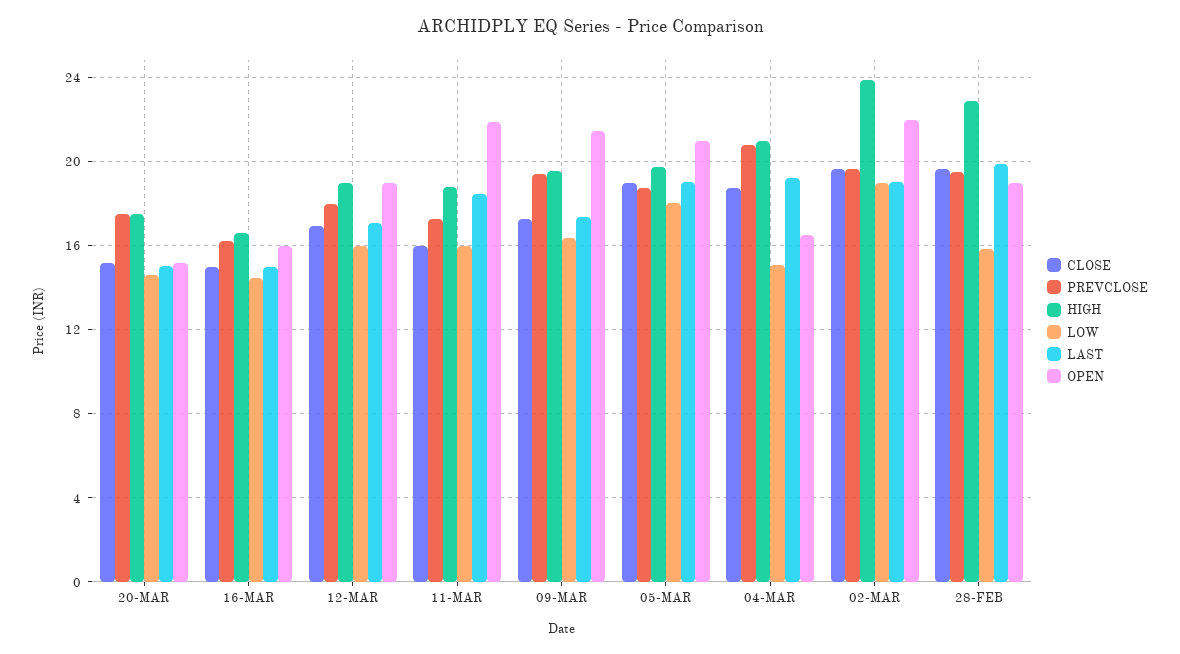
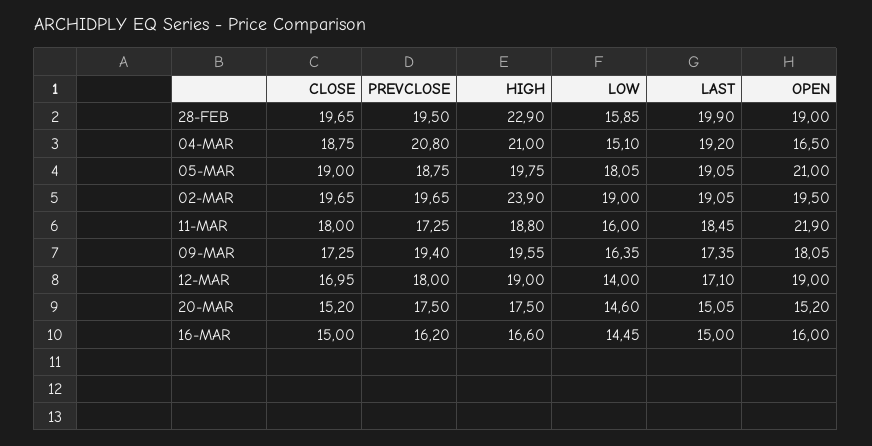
  {
    "CLOSE": {
      "20-MAR": 15.2,
      "16-MAR": 15,
      "12-MAR": 16.95,
-     "11-MAR": 16,
+     "11-MAR": 18,
      "09-MAR": 17.25,
      "05-MAR": 19,
      "04-MAR": 18.75,
      "02-MAR": 19.65,
      "28-FEB": 19.65
    },
    "PREVCLOSE": {
      "20-MAR": 17.5,
      "16-MAR": 16.2,
      "12-MAR": 18,
      "11-MAR": 17.25,
      "09-MAR": 19.4,
      "05-MAR": 18.75,
      "04-MAR": 20.8,
      "02-MAR": 19.65,
      "28-FEB": 19.5
    },
    "HIGH": {
      "20-MAR": 17.5,
      "16-MAR": 16.6,
      "12-MAR": 19,
      "11-MAR": 18.8,
      "09-MAR": 19.55,
      "05-MAR": 19.75,
      "04-MAR": 21,
      "02-MAR": 23.9,
      "28-FEB": 22.9
    },
    "LOW": {
      "20-MAR": 14.6,
      "16-MAR": 14.45,
-     "12-MAR": 16,
+     "12-MAR": 14,
      "11-MAR": 16,
      "09-MAR": 16.35,
      "05-MAR": 18.05,
      "04-MAR": 15.1,
      "02-MAR": 19,
      "28-FEB": 15.85
    },
    "LAST": {
      "20-MAR": 15.05,
      "16-MAR": 15,
      "12-MAR": 17.1,
      "11-MAR": 18.45,
      "09-MAR": 17.35,
      "05-MAR": 19.05,
      "04-MAR": 19.2,
      "02-MAR": 19.05,
      "28-FEB": 19.9
    },
    "OPEN": {
      "20-MAR": 15.2,
      "16-MAR": 16,
      "12-MAR": 19,
      "11-MAR": 21.9,
-     "09-MAR": 21.5,
+     "09-MAR": 18.05,
      "05-MAR": 21,
      "04-MAR": 16.5,
-     "02-MAR": 22,
+     "02-MAR": 19.5,
      "28-FEB": 19
    }
  }

